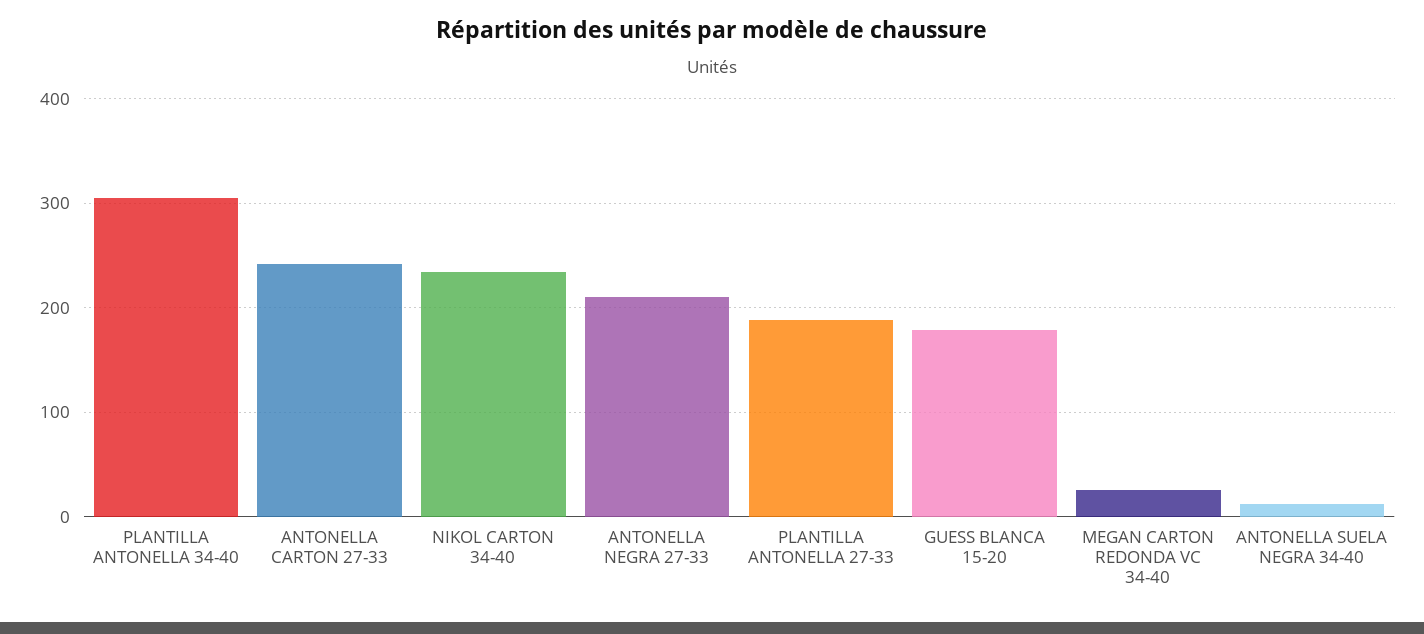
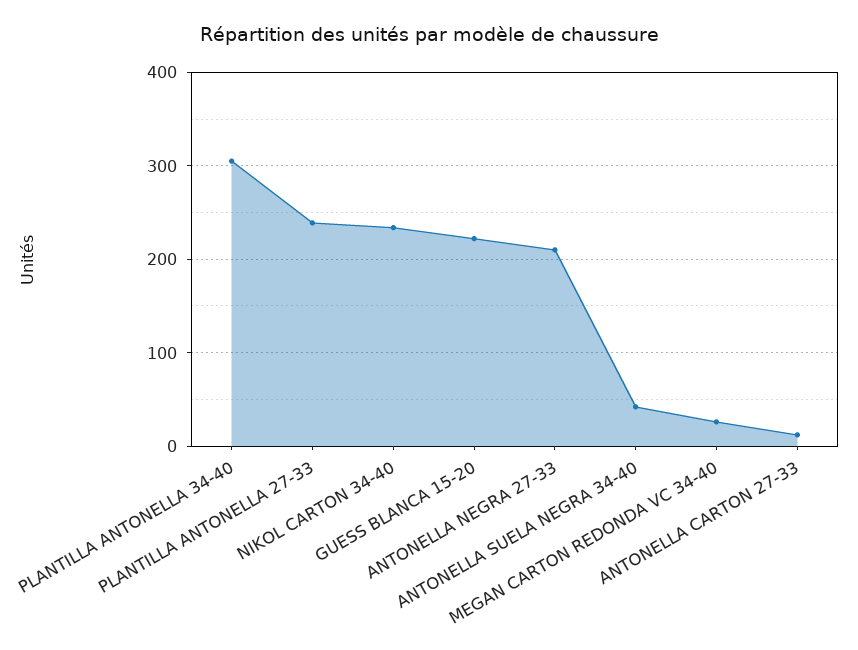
  {
    "PLANTILLA ANTONELLA 34-40": 310,
-   "ANTONELLA CARTON 27-33": 240,
+   "ANTONELLA CARTON 27-33": 10,
    "NIKOL CARTON 34-40": 230,
    "ANTONELLA NEGRA 27-33": 210,
-   "PLANTILLA ANTONELLA 27-33": 190,
+   "PLANTILLA ANTONELLA 27-33": 240,
-   "GUESS BLANCA 15-20": 180,
+   "GUESS BLANCA 15-20": 220,
    "MEGAN CARTON REDONDA VC 34-40": 30,
-   "ANTONELLA SUELA NEGRA 34-40": 10
+   "ANTONELLA SUELA NEGRA 34-40": 40
  }

